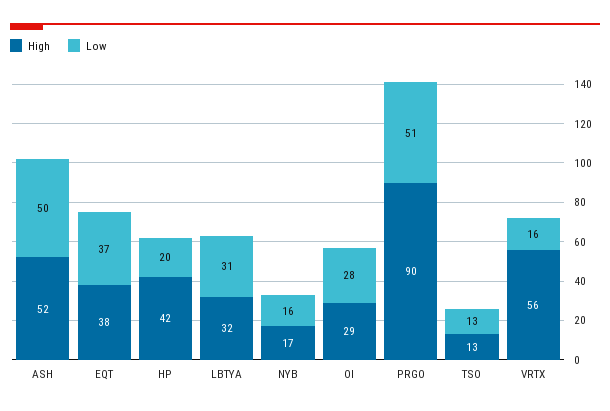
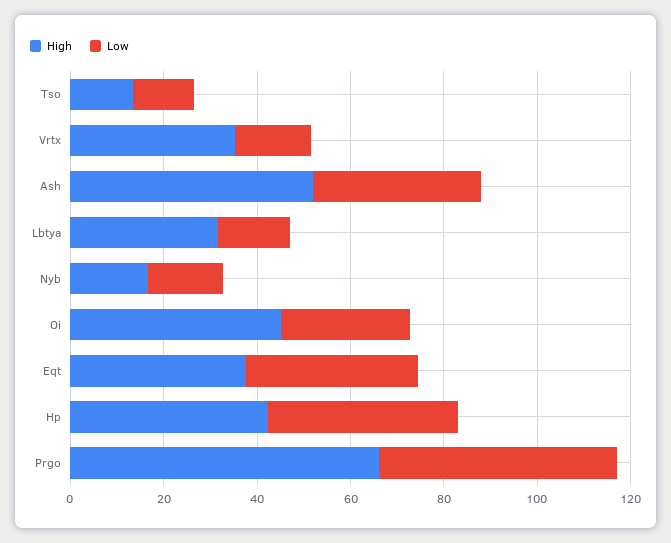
  {
    "High": {
      "ASH": 52,
      "EQT": 38,
      "HP": 42,
      "LBTYA": 32,
      "NYB": 17,
-     "OI": 29,
+     "OI": 45,
-     "PRGO": 90,
+     "PRGO": 65,
      "TSO": 13,
-     "VRTX": 56
+     "VRTX": 35
    },
    "Low": {
-     "ASH": 50,
+     "ASH": 35,
      "EQT": 37,
-     "HP": 20,
+     "HP": 40,
-     "LBTYA": 31,
+     "LBTYA": 15,
      "NYB": 16,
      "OI": 28,
      "PRGO": 51,
      "TSO": 13,
      "VRTX": 16
    }
  }

